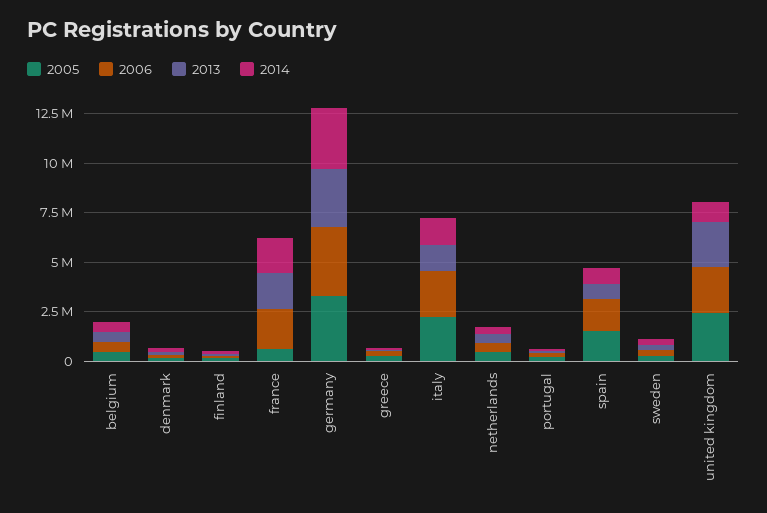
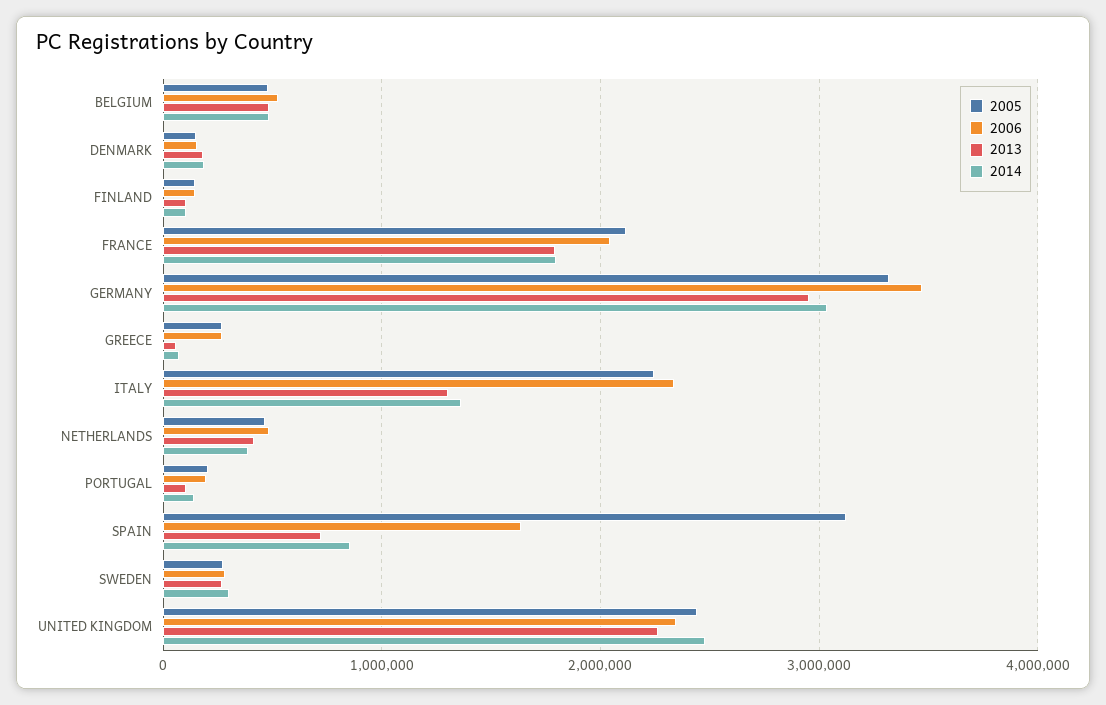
  {
    "2005": {
      "belgium": 500000,
      "denmark": 100000,
      "finland": 100000,
-     "france": 500000,
+     "france": 2100000,
      "germany": 3300000,
      "greece": 300000,
      "italy": 2200000,
      "netherlands": 500000,
      "portugal": 200000,
-     "spain": 1500000,
+     "spain": 3100000,
      "sweden": 300000,
      "united kingdom": 2400000
    },
    "2006": {
      "belgium": 500000,
      "denmark": 200000,
      "finland": 100000,
      "france": 2000000,
      "germany": 3500000,
      "greece": 300000,
      "italy": 2300000,
      "netherlands": 500000,
      "portugal": 200000,
      "spain": 1600000,
      "sweden": 300000,
      "united kingdom": 2300000
    },
    "2013": {
      "belgium": 500000,
      "denmark": 200000,
      "finland": 100000,
      "france": 1800000,
      "germany": 3000000,
      "greece": 100000,
      "italy": 1300000,
      "netherlands": 400000,
      "portugal": 100000,
      "spain": 700000,
      "sweden": 300000,
      "united kingdom": 2300000
    },
    "2014": {
      "belgium": 500000,
      "denmark": 200000,
      "finland": 100000,
      "france": 1800000,
      "germany": 3000000,
      "greece": 100000,
      "italy": 1400000,
      "netherlands": 400000,
      "portugal": 100000,
      "spain": 900000,
      "sweden": 300000,
-     "united kingdom": 1000000
+     "united kingdom": 2500000
    }
  }

